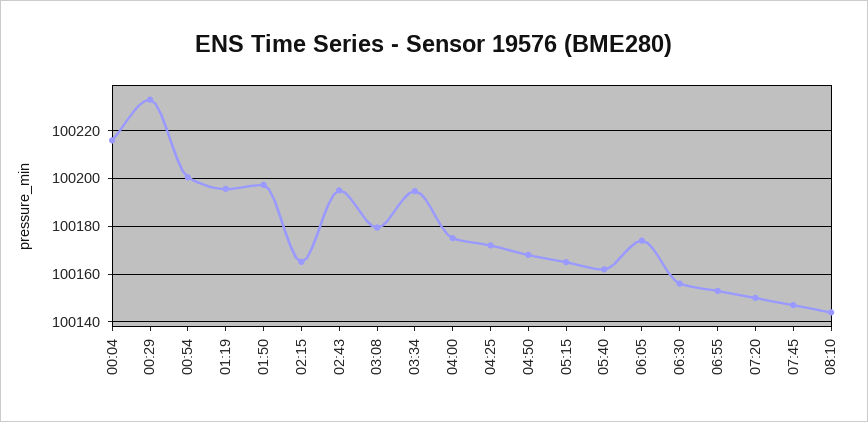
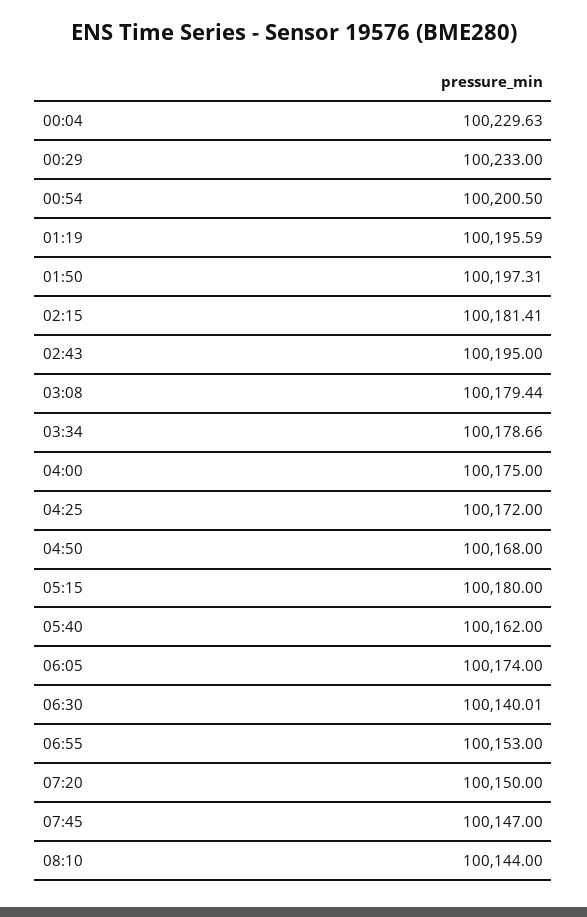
  {
-   "00:04": 100215,
+   "00:04": 100229.63,
    "00:29": 100233,
    "00:54": 100200.5,
    "01:19": 100195.59,
    "01:50": 100197.31,
-   "02:15": 100165,
+   "02:15": 100181.41,
    "02:43": 100195,
    "03:08": 100179.44,
-   "03:34": 100195,
+   "03:34": 100178.66,
    "04:00": 100175,
    "04:25": 100172,
    "04:50": 100168,
-   "05:15": 100165,
+   "05:15": 100180,
    "05:40": 100162,
    "06:05": 100174,
-   "06:30": 100155,
+   "06:30": 100140.01,
    "06:55": 100153,
    "07:20": 100150,
    "07:45": 100147,
    "08:10": 100144
  }

